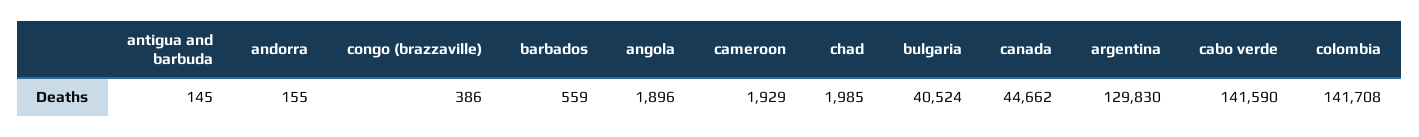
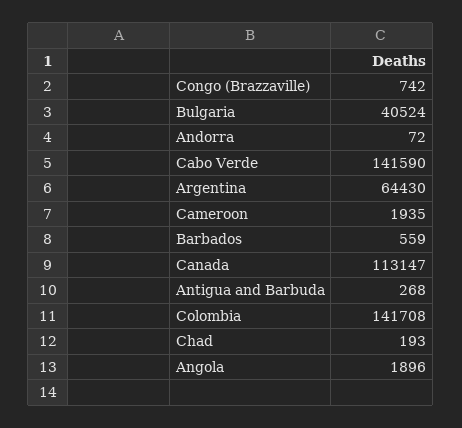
  {
-   "antigua and barbuda": 145,
+   "antigua and barbuda": 268,
-   "andorra": 155,
+   "andorra": 72,
-   "congo (brazzaville)": 386,
+   "congo (brazzaville)": 742,
    "barbados": 559,
    "angola": 1896,
-   "cameroon": 1929,
+   "cameroon": 1935,
-   "chad": 1985,
+   "chad": 193,
    "bulgaria": 40524,
-   "canada": 44662,
+   "canada": 113147,
-   "argentina": 129830,
+   "argentina": 64430,
    "cabo verde": 141590,
    "colombia": 141708
  }

